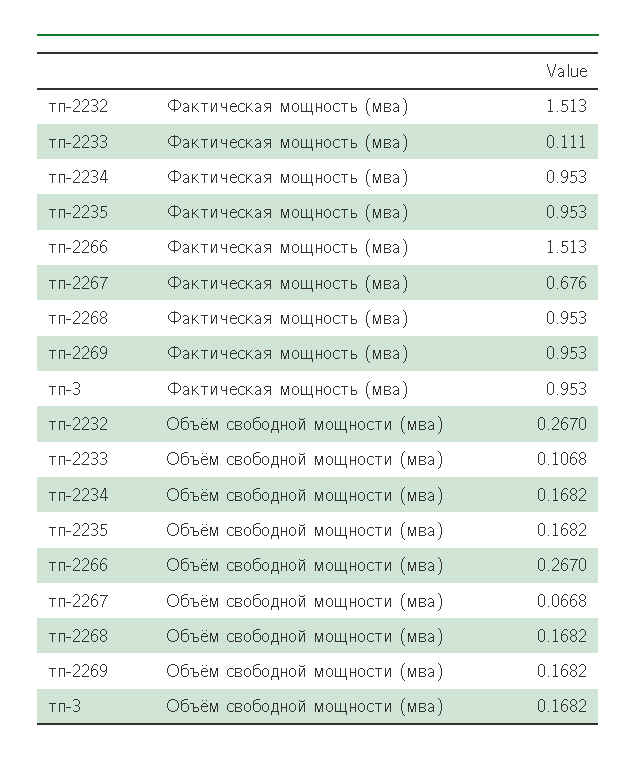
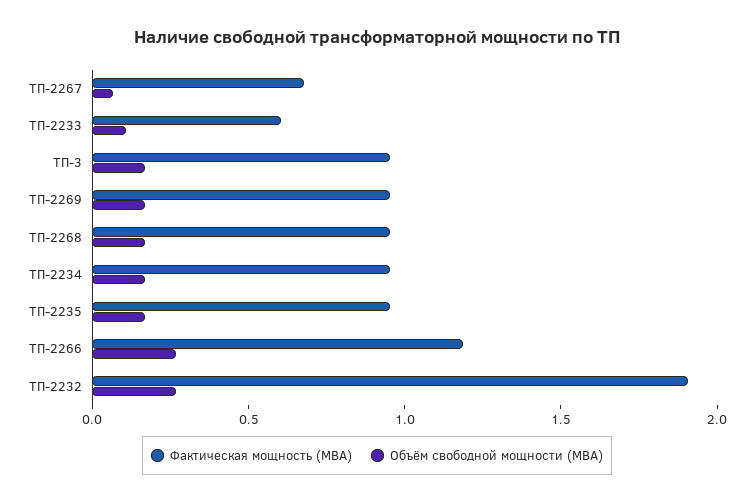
  {
    "Фактическая мощность (мва)": {
-     "тп-2232": 1.513,
+     "тп-2232": 1.9,
-     "тп-2233": 0.111,
+     "тп-2233": 0.6,
      "тп-2234": 0.953,
      "тп-2235": 0.953,
-     "тп-2266": 1.513,
+     "тп-2266": 1.2,
      "тп-2267": 0.676,
      "тп-2268": 0.953,
      "тп-2269": 0.953,
      "тп-3": 0.953
    },
    "Объём свободной мощности (мва)": {
      "тп-2232": 0.267,
      "тп-2233": 0.1068,
      "тп-2234": 0.1682,
      "тп-2235": 0.1682,
      "тп-2266": 0.267,
      "тп-2267": 0.0668,
      "тп-2268": 0.1682,
      "тп-2269": 0.1682,
      "тп-3": 0.1682
    }
  }

